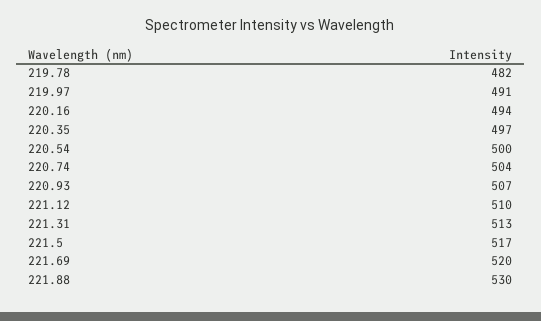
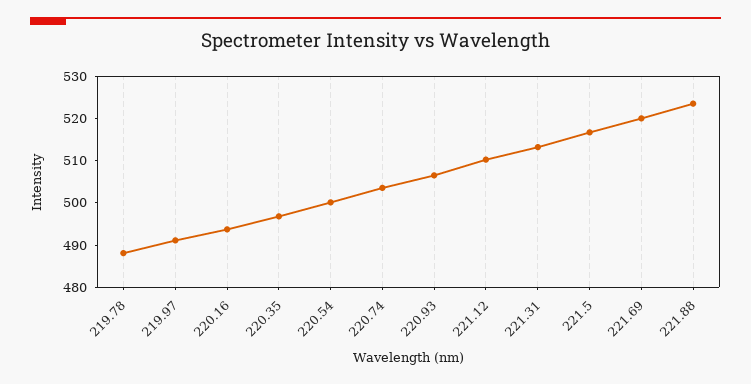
  {
-   "219.78": 482,
+   "219.78": 488,
    "219.97": 491,
    "220.16": 494,
    "220.35": 497,
    "220.54": 500,
    "220.74": 504,
    "220.93": 507,
    "221.12": 510,
    "221.31": 513,
    "221.5": 517,
    "221.69": 520,
-   "221.88": 530
+   "221.88": 524
  }

